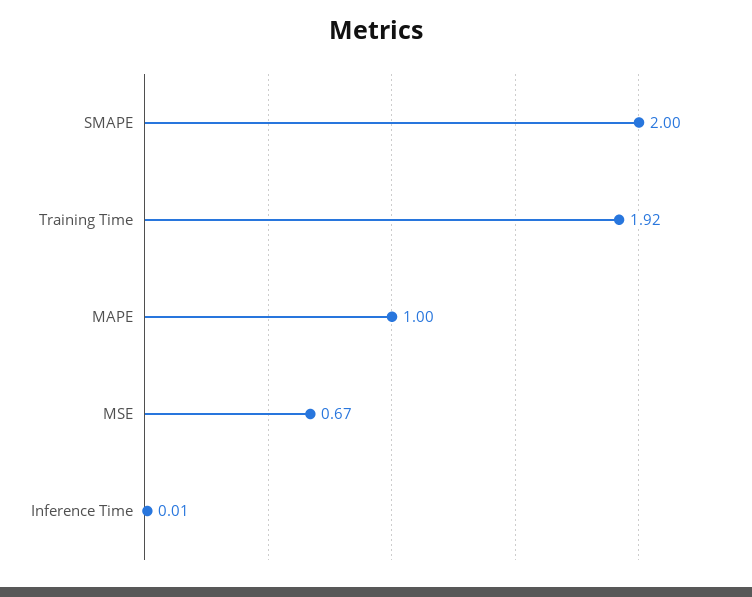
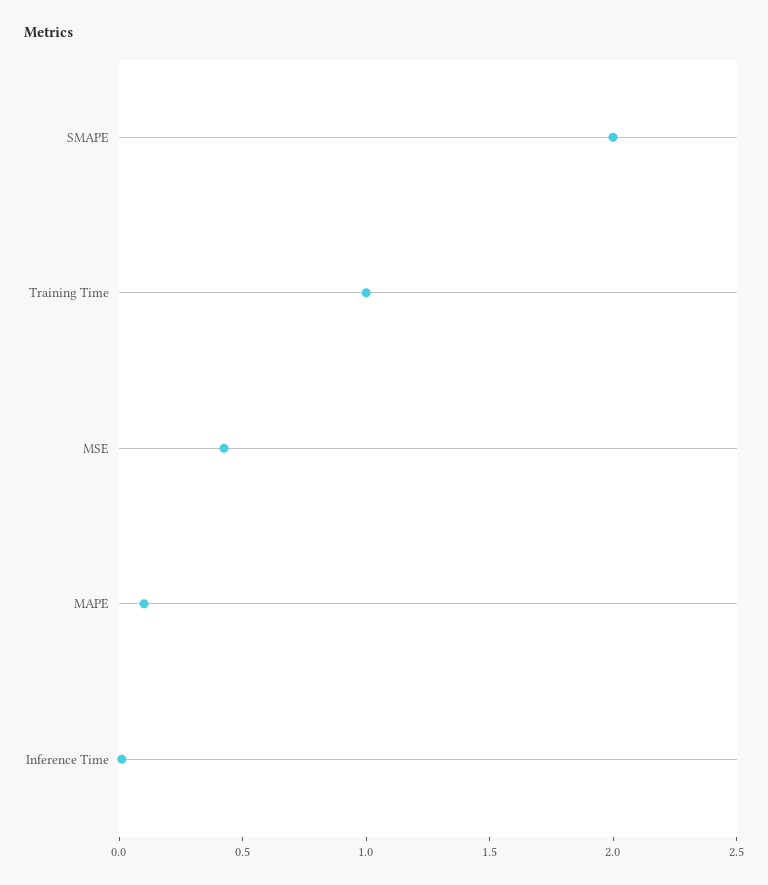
  {
    "SMAPE": 2,
-   "Training Time": 1.92,
+   "Training Time": 1,
-   "MAPE": 1,
+   "MAPE": 0.1,
-   "MSE": 0.67,
+   "MSE": 0.4,
    "Inference Time": 0.01
  }

